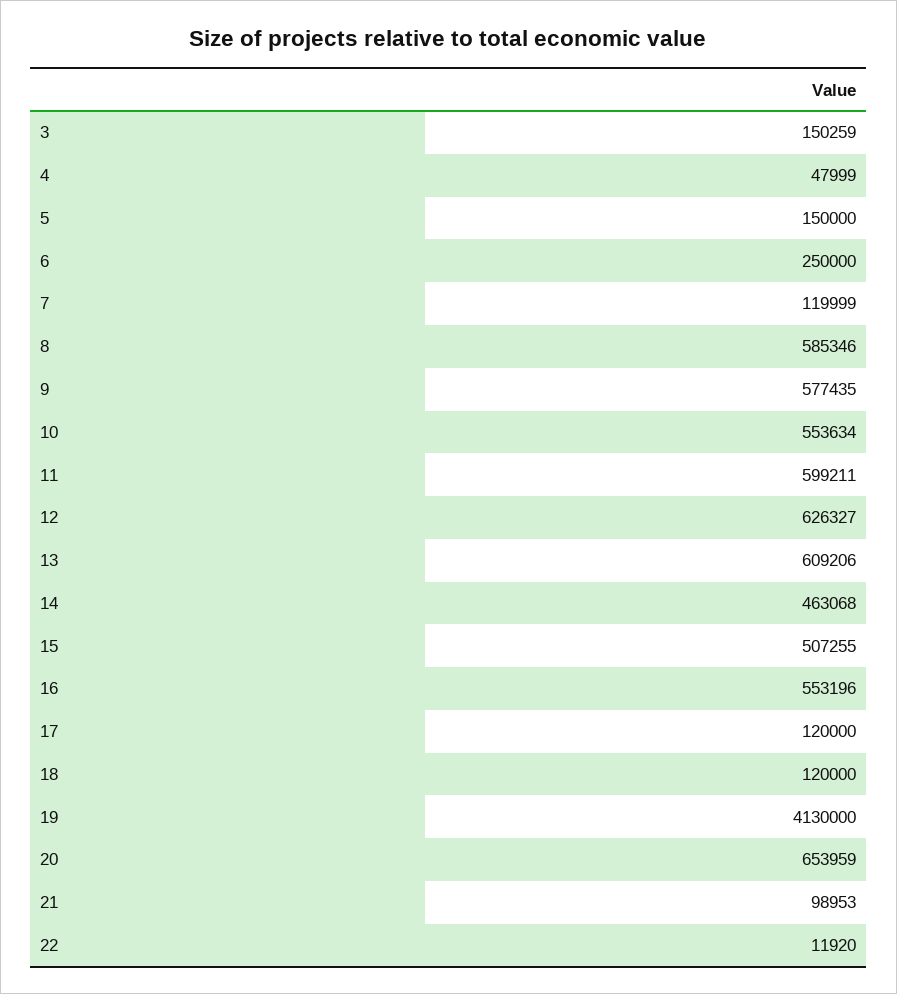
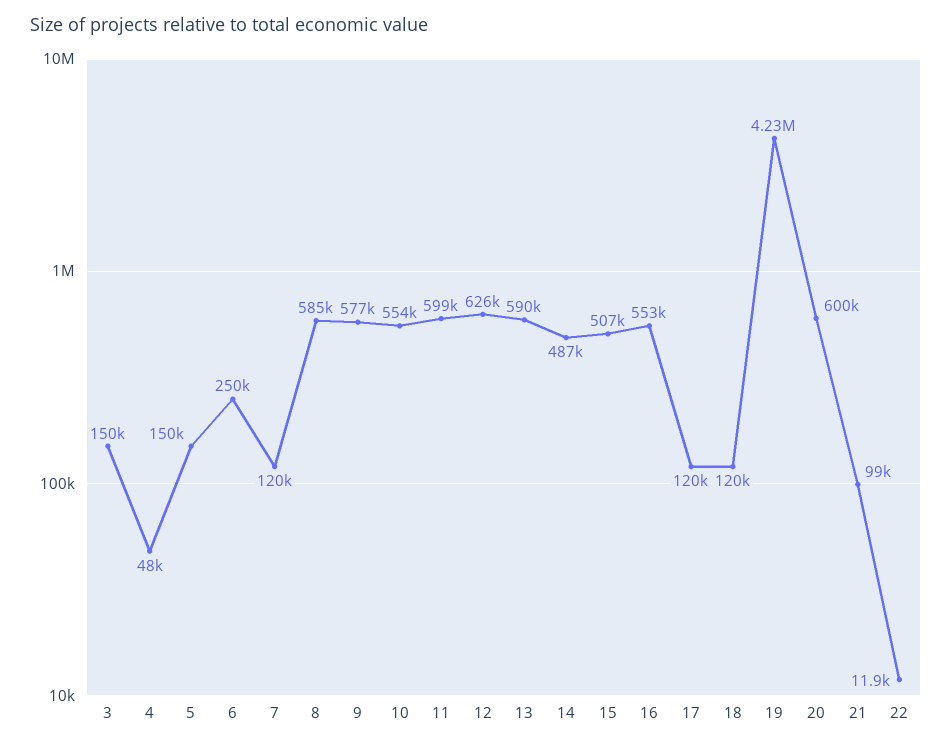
  {
    "3": 150259,
    "4": 47999,
    "5": 150000,
    "6": 250000,
    "7": 119999,
    "8": 585346,
    "9": 577435,
    "10": 553634,
    "11": 599211,
    "12": 626327,
-   "13": 609206,
+   "13": 590000,
-   "14": 463068,
+   "14": 487000,
    "15": 507255,
    "16": 553196,
    "17": 120000,
    "18": 120000,
-   "19": 4130000,
+   "19": 4230000,
-   "20": 653959,
+   "20": 600000,
    "21": 98953,
    "22": 11920
  }

